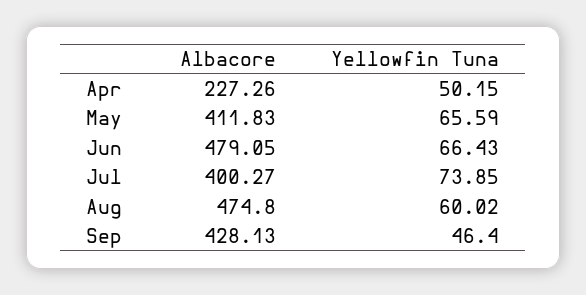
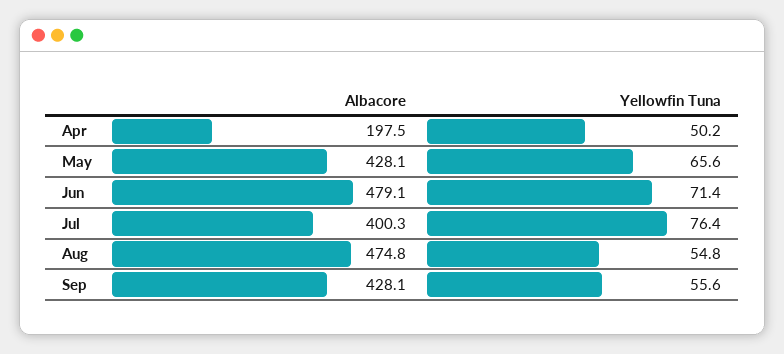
  {
    "Albacore": {
-     "Apr": 227.26,
+     "Apr": 197.5,
-     "May": 411.83,
+     "May": 428.1,
      "Jun": 479.05,
      "Jul": 400.27,
      "Aug": 474.8,
      "Sep": 428.13
    },
    "Yellowfin Tuna": {
      "Apr": 50.15,
      "May": 65.59,
-     "Jun": 66.43,
+     "Jun": 71.4,
-     "Jul": 73.85,
+     "Jul": 76.4,
-     "Aug": 60.02,
+     "Aug": 54.8,
-     "Sep": 46.4
+     "Sep": 55.6
    }
  }

